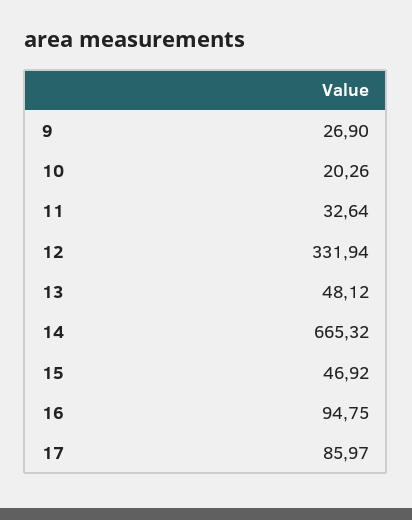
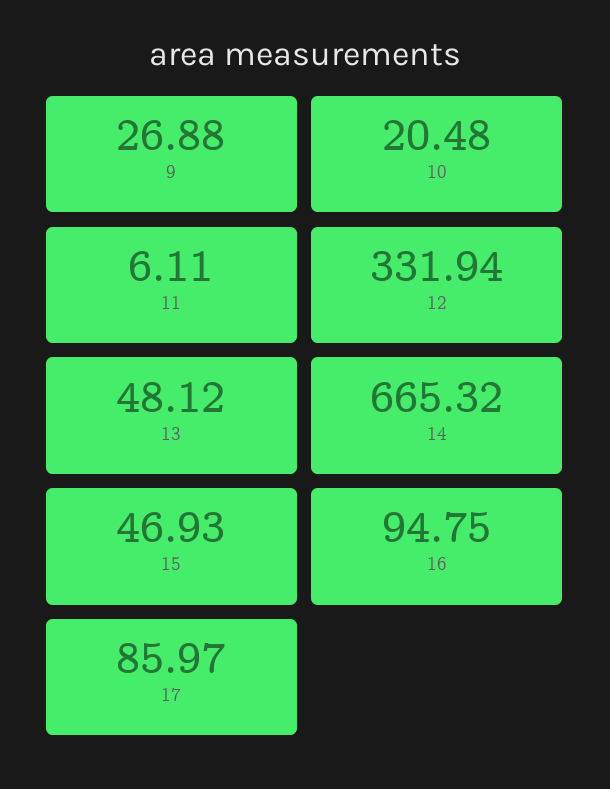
  {
-   "9": 26.9,
+   "9": 26.88,
-   "10": 20.26,
+   "10": 20.48,
-   "11": 32.64,
+   "11": 6.11,
    "12": 331.94,
    "13": 48.12,
    "14": 665.32,
-   "15": 46.92,
+   "15": 46.93,
    "16": 94.75,
    "17": 85.97
  }

